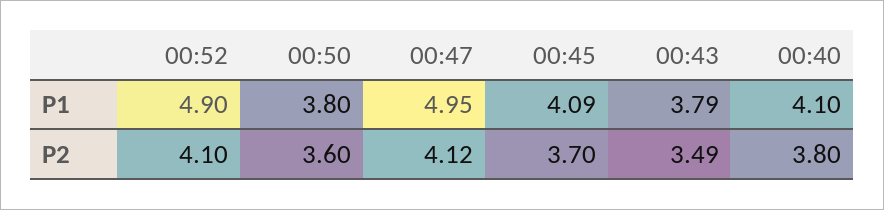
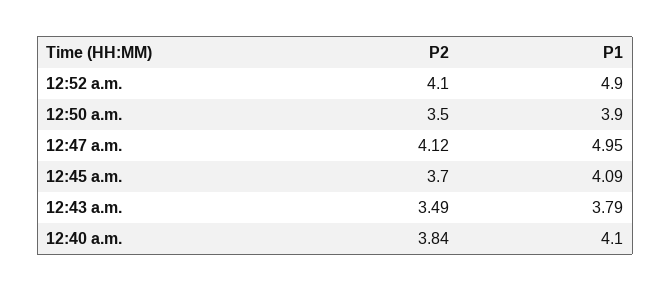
  {
    "00:52": {
      "P1": 4.9,
      "P2": 4.1
    },
    "00:50": {
-     "P1": 3.8,
+     "P1": 3.9,
-     "P2": 3.6
+     "P2": 3.5
    },
    "00:47": {
      "P1": 4.95,
      "P2": 4.12
    },
    "00:45": {
      "P1": 4.09,
      "P2": 3.7
    },
    "00:43": {
      "P1": 3.79,
      "P2": 3.49
    },
    "00:40": {
      "P1": 4.1,
-     "P2": 3.8
+     "P2": 3.84
    }
  }

